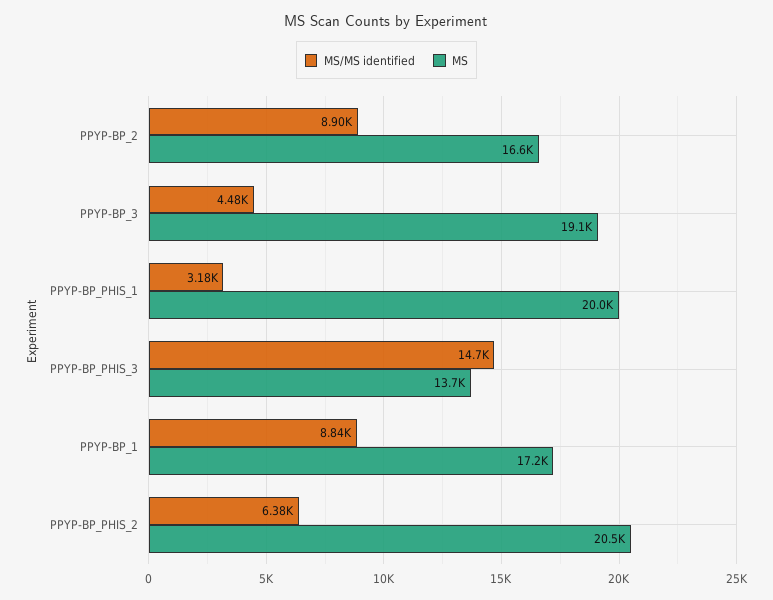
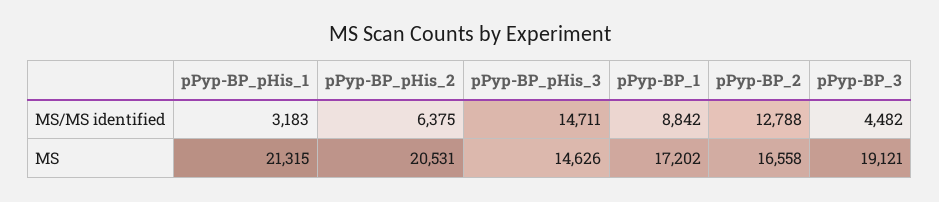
  {
    "MS/MS identified": {
-     "PPYP-BP_2": 8900,
+     "PPYP-BP_2": 12788,
      "PPYP-BP_3": 4482,
      "PPYP-BP_PHIS_1": 3183,
      "PPYP-BP_PHIS_3": 14711,
      "PPYP-BP_1": 8842,
      "PPYP-BP_PHIS_2": 6375
    },
    "MS": {
      "PPYP-BP_2": 16558,
      "PPYP-BP_3": 19121,
-     "PPYP-BP_PHIS_1": 20000,
+     "PPYP-BP_PHIS_1": 21315,
-     "PPYP-BP_PHIS_3": 13700,
+     "PPYP-BP_PHIS_3": 14626,
      "PPYP-BP_1": 17202,
      "PPYP-BP_PHIS_2": 20531
    }
  }

